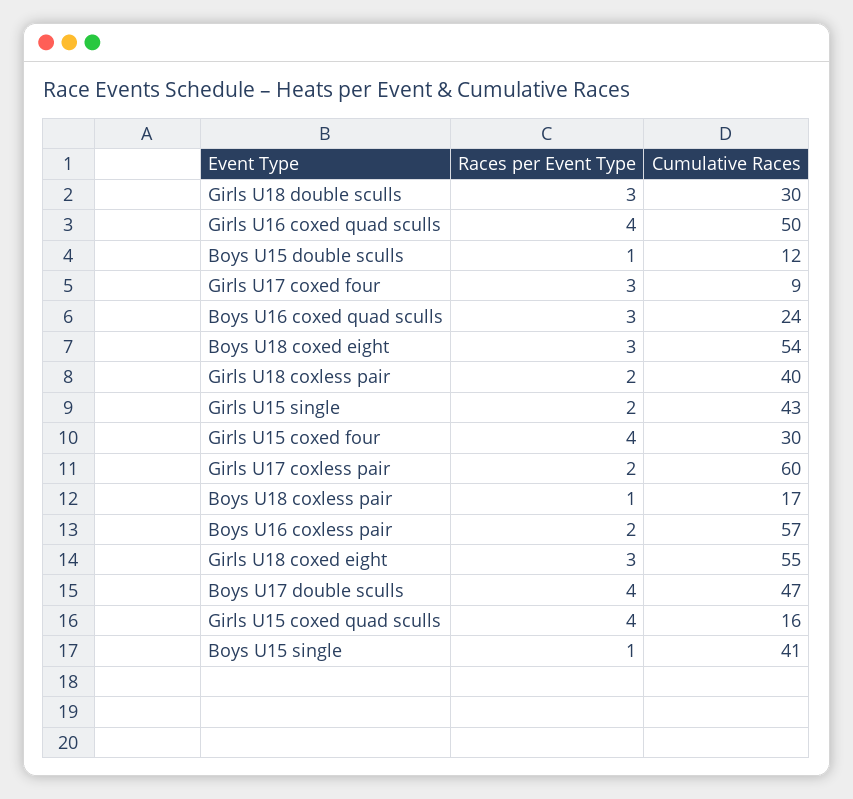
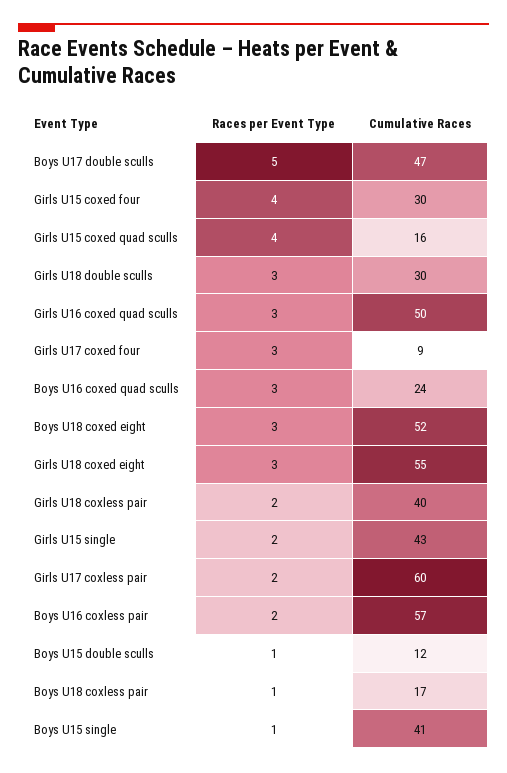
  {
    "Races per Event Type": {
      "Girls U18 double sculls": 3,
-     "Girls U16 coxed quad sculls": 4,
+     "Girls U16 coxed quad sculls": 3,
      "Boys U15 double sculls": 1,
      "Girls U17 coxed four": 3,
      "Boys U16 coxed quad sculls": 3,
      "Boys U18 coxed eight": 3,
      "Girls U18 coxless pair": 2,
      "Girls U15 single": 2,
      "Girls U15 coxed four": 4,
      "Girls U17 coxless pair": 2,
      "Boys U18 coxless pair": 1,
      "Boys U16 coxless pair": 2,
      "Girls U18 coxed eight": 3,
-     "Boys U17 double sculls": 4,
+     "Boys U17 double sculls": 5,
      "Girls U15 coxed quad sculls": 4,
      "Boys U15 single": 1
    },
    "Cumulative Races": {
      "Girls U18 double sculls": 30,
      "Girls U16 coxed quad sculls": 50,
      "Boys U15 double sculls": 12,
      "Girls U17 coxed four": 9,
      "Boys U16 coxed quad sculls": 24,
-     "Boys U18 coxed eight": 54,
+     "Boys U18 coxed eight": 52,
      "Girls U18 coxless pair": 40,
      "Girls U15 single": 43,
      "Girls U15 coxed four": 30,
      "Girls U17 coxless pair": 60,
      "Boys U18 coxless pair": 17,
      "Boys U16 coxless pair": 57,
      "Girls U18 coxed eight": 55,
      "Boys U17 double sculls": 47,
      "Girls U15 coxed quad sculls": 16,
      "Boys U15 single": 41
    }
  }

